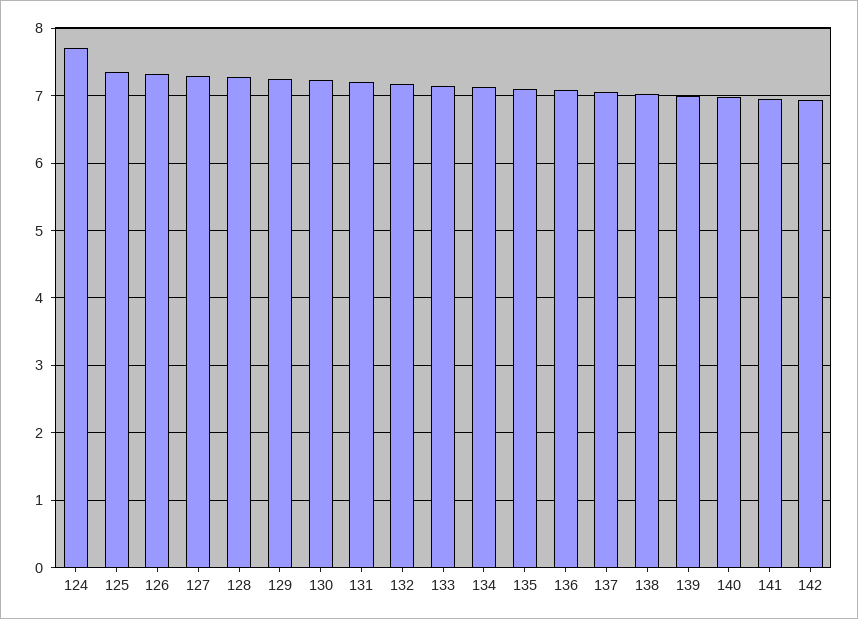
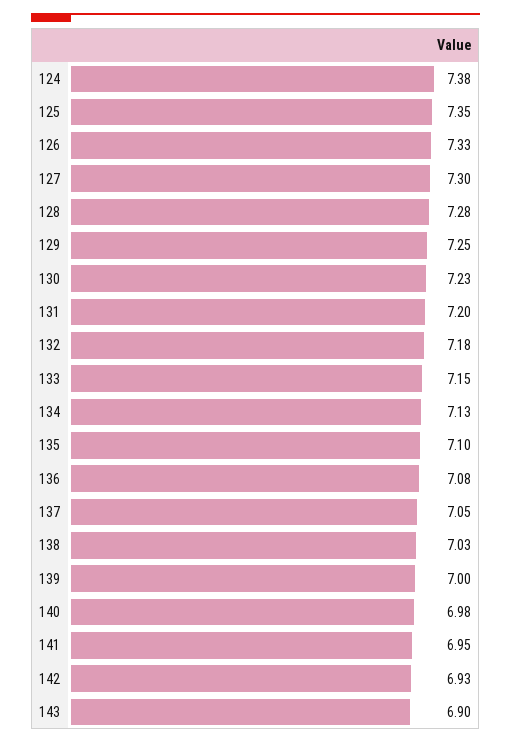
  {
-   "124": 7.7,
+   "124": 7.38,
    "125": 7.35,
    "126": 7.33,
    "127": 7.3,
    "128": 7.28,
    "129": 7.25,
    "130": 7.23,
    "131": 7.2,
    "132": 7.18,
    "133": 7.15,
    "134": 7.13,
    "135": 7.1,
    "136": 7.08,
    "137": 7.05,
    "138": 7.03,
    "139": 7,
    "140": 6.98,
    "141": 6.95,
-   "142": 6.93
+   "142": 6.93,
+   "143": 6.9
  }

